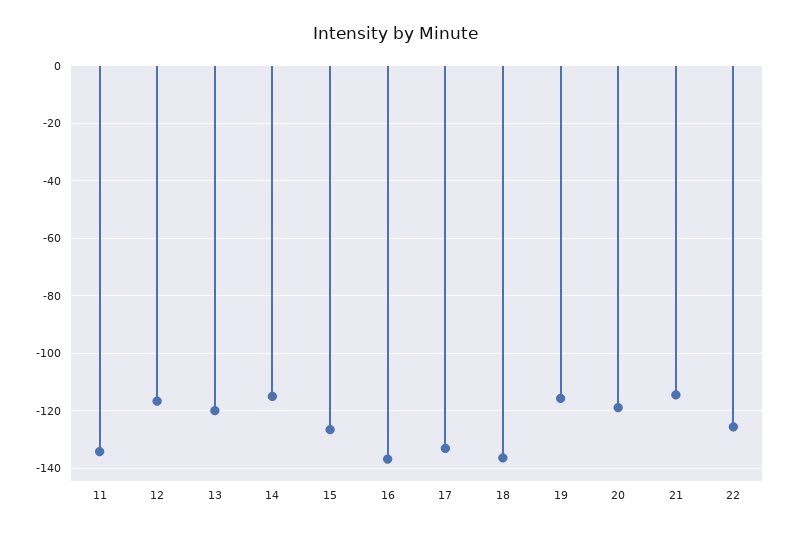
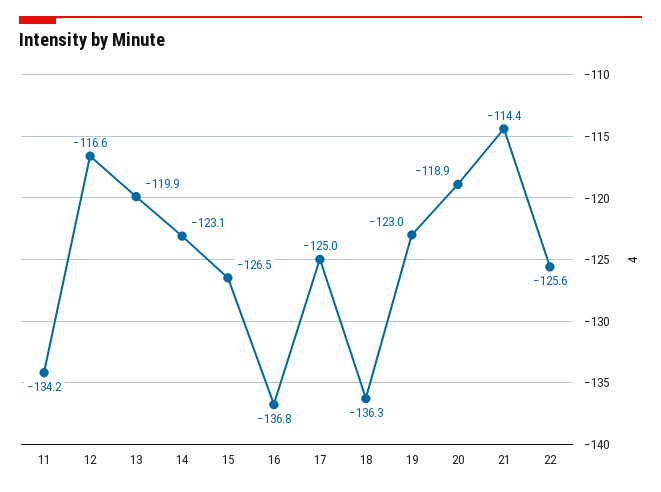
  {
    "11": -134.2,
    "12": -116.6,
    "13": -119.9,
-   "14": -115,
+   "14": -123.1,
    "15": -126.5,
    "16": -136.8,
-   "17": -132.5,
+   "17": -125,
    "18": -136.3,
-   "19": -115,
+   "19": -123,
    "20": -118.9,
    "21": -114.4,
    "22": -125.6
  }

